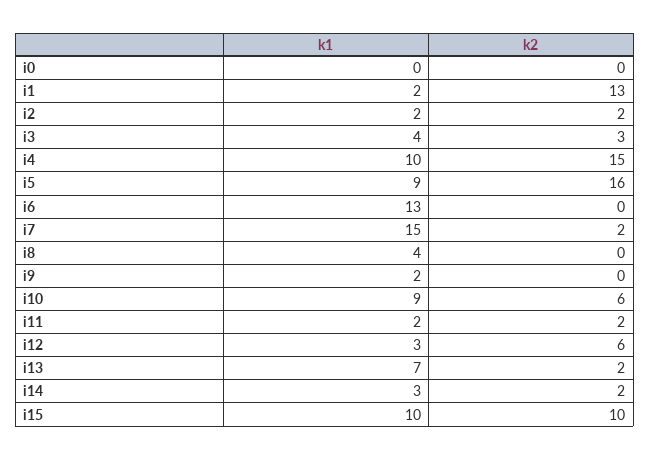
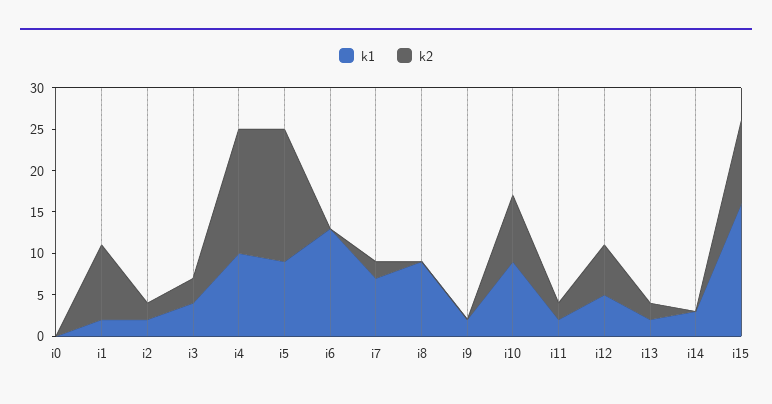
  {
    "k1": {
      "i0": 0,
      "i1": 2,
      "i2": 2,
      "i3": 4,
      "i4": 10,
      "i5": 9,
      "i6": 13,
-     "i7": 15,
+     "i7": 7,
-     "i8": 4,
+     "i8": 9,
      "i9": 2,
      "i10": 9,
      "i11": 2,
-     "i12": 3,
+     "i12": 5,
-     "i13": 7,
+     "i13": 2,
      "i14": 3,
-     "i15": 10
+     "i15": 16
    },
    "k2": {
      "i0": 0,
-     "i1": 13,
+     "i1": 9,
      "i2": 2,
      "i3": 3,
      "i4": 15,
      "i5": 16,
      "i6": 0,
      "i7": 2,
      "i8": 0,
      "i9": 0,
-     "i10": 6,
+     "i10": 8,
      "i11": 2,
      "i12": 6,
      "i13": 2,
-     "i14": 2,
+     "i14": 0,
      "i15": 10
    }
  }

